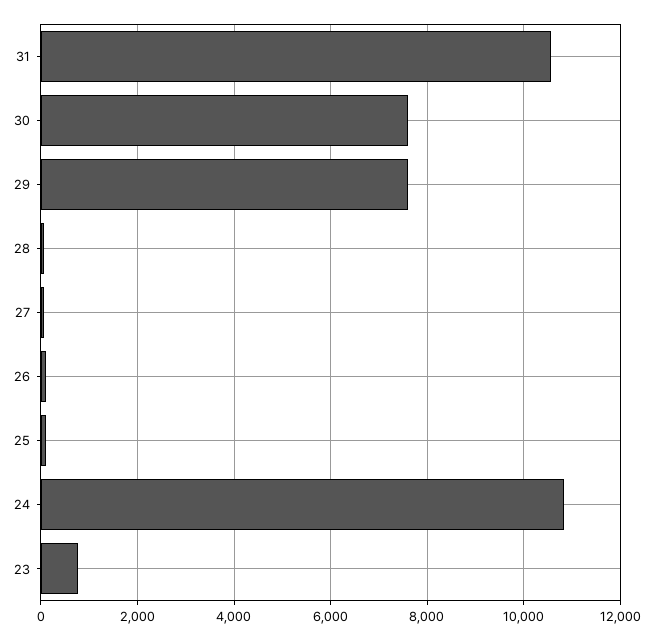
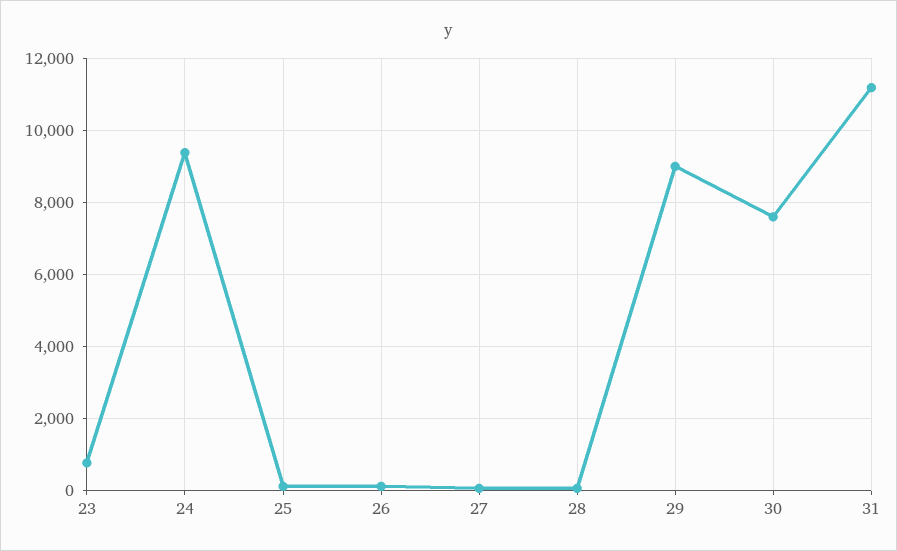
  {
-   "31": 10600,
+   "31": 11200,
    "30": 7600,
-   "29": 7600,
+   "29": 9000,
    "28": 0,
    "27": 0,
    "26": 200,
    "25": 200,
-   "24": 10800,
+   "24": 9400,
    "23": 800
  }

